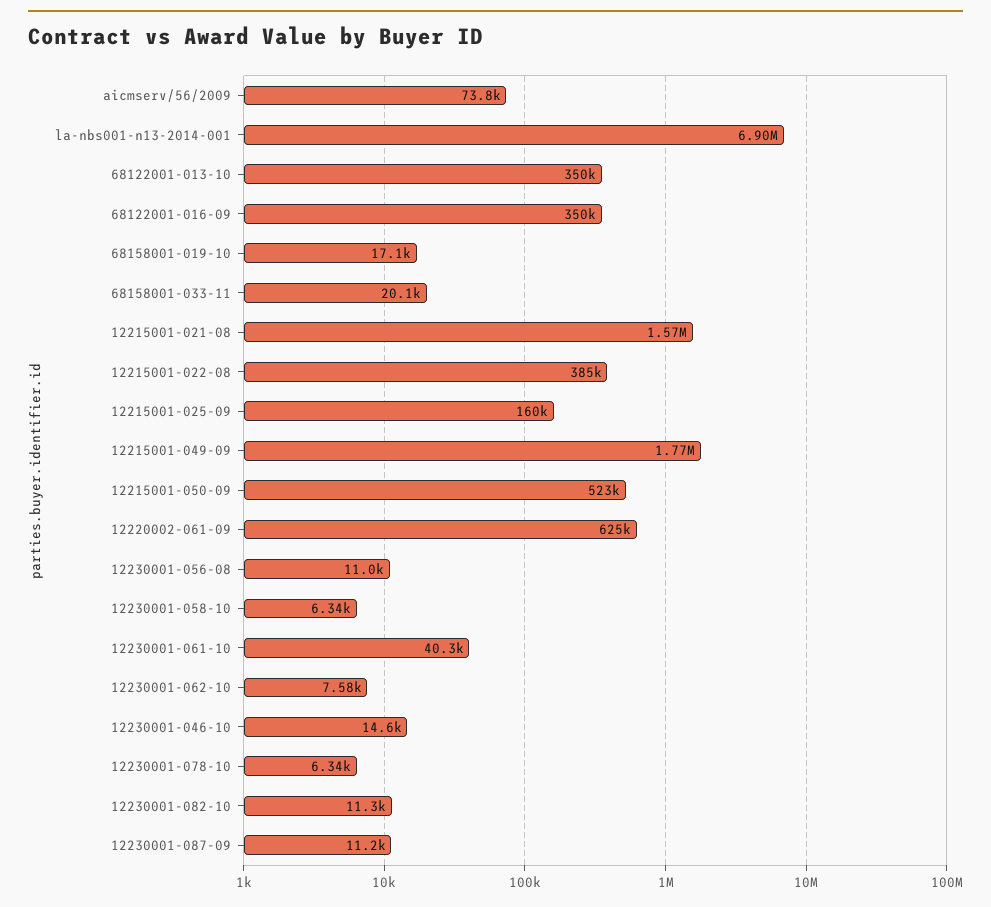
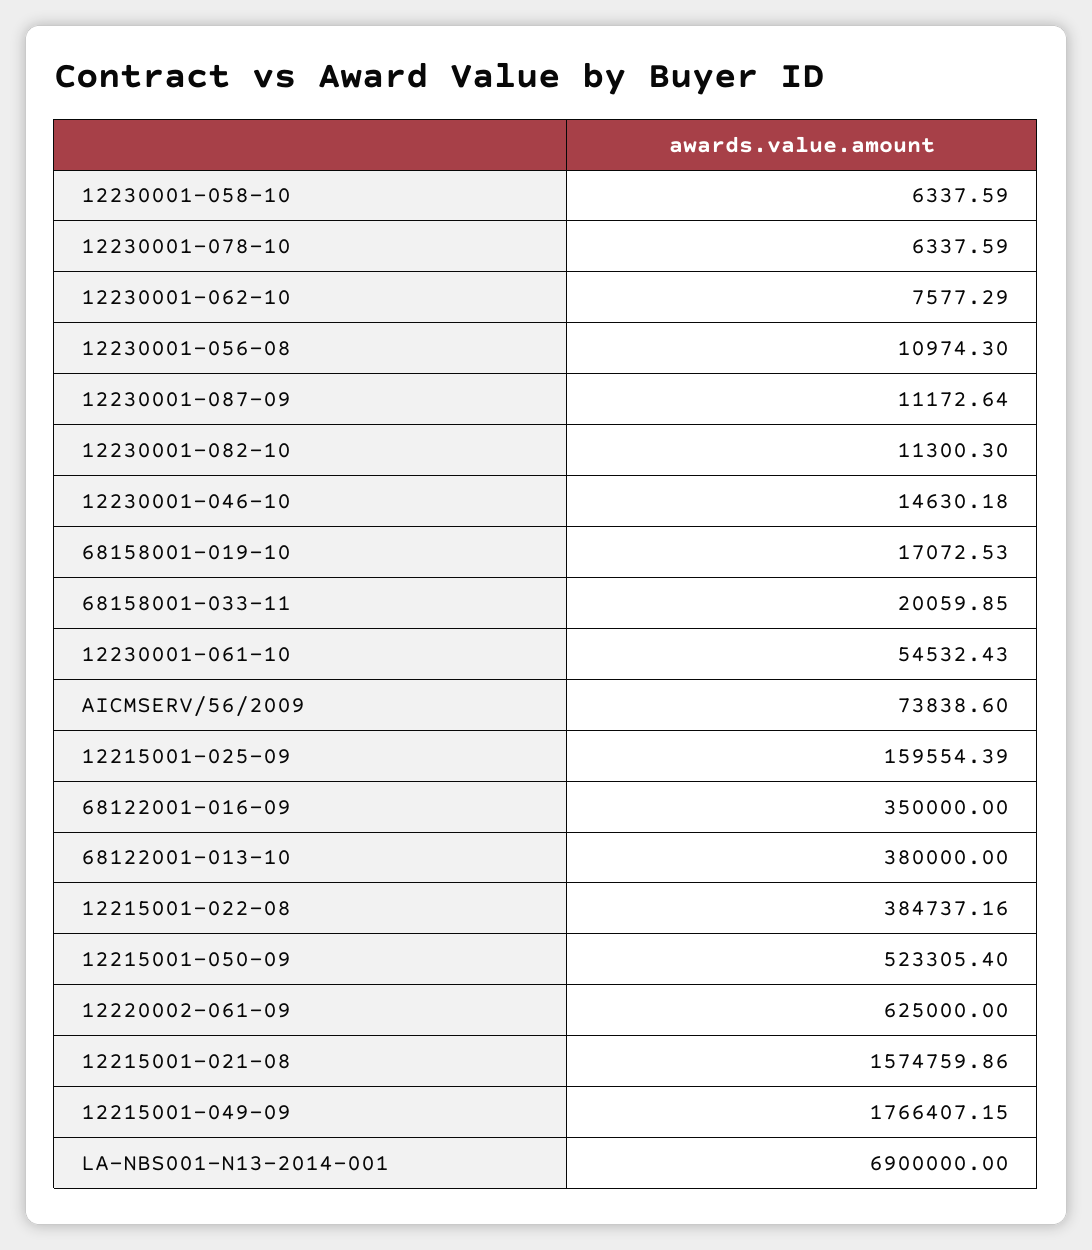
  {
    "aicmserv/56/2009": 73838.6,
    "la-nbs001-n13-2014-001": 6900000,
-   "68122001-013-10": 350000,
+   "68122001-013-10": 380000,
    "68122001-016-09": 350000,
    "68158001-019-10": 17072.53,
    "68158001-033-11": 20059.85,
    "12215001-021-08": 1574759.86,
    "12215001-022-08": 384737.16,
    "12215001-025-09": 159554.39,
    "12215001-049-09": 1766407.15,
    "12215001-050-09": 523305.4,
    "12220002-061-09": 625000,
    "12230001-056-08": 10974.3,
    "12230001-058-10": 6337.59,
-   "12230001-061-10": 40300,
+   "12230001-061-10": 54532.43,
    "12230001-062-10": 7577.29,
    "12230001-046-10": 14630.18,
    "12230001-078-10": 6337.59,
    "12230001-082-10": 11300.3,
    "12230001-087-09": 11172.64
  }

